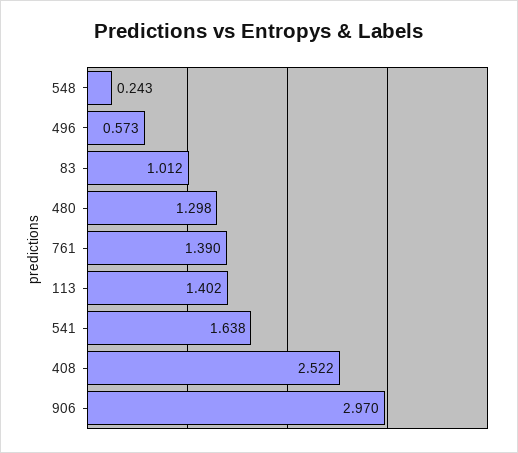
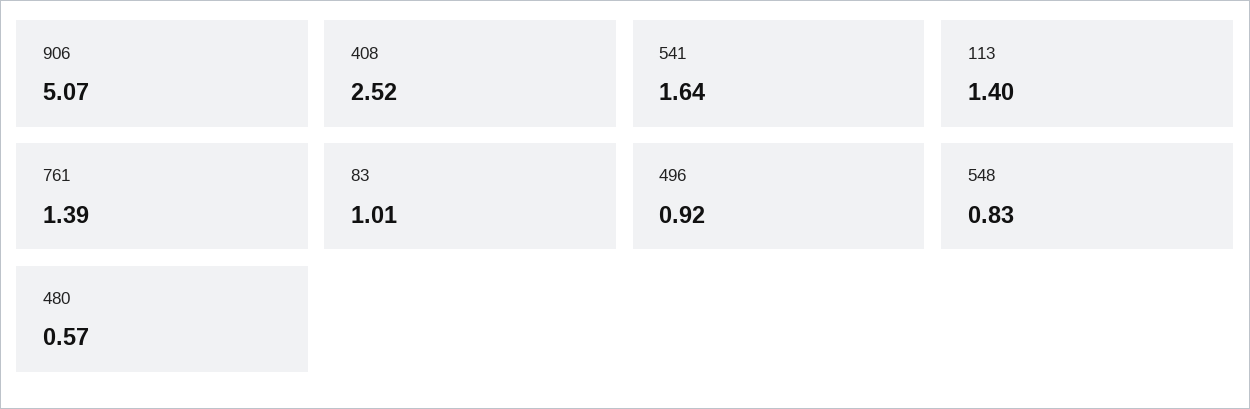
  {
-   "548": 0.243,
+   "548": 0.83,
-   "496": 0.573,
+   "496": 0.92,
    "83": 1.012,
-   "480": 1.298,
+   "480": 0.57,
    "761": 1.39,
    "113": 1.402,
    "541": 1.638,
    "408": 2.522,
-   "906": 2.97
+   "906": 5.07
  }

